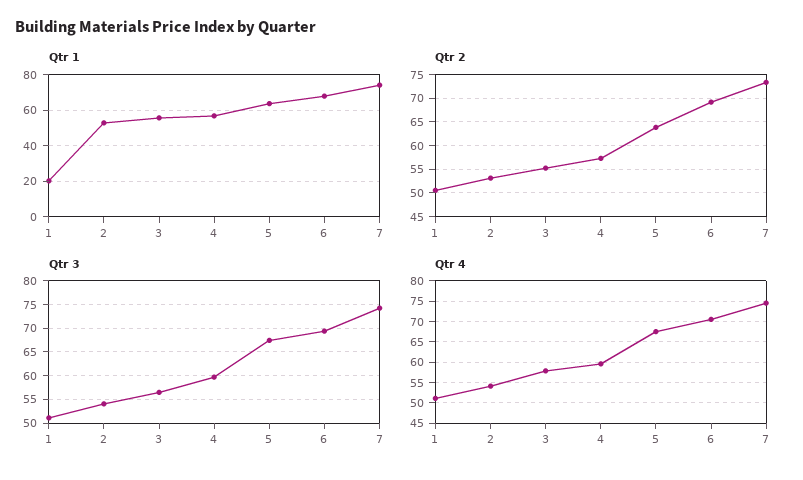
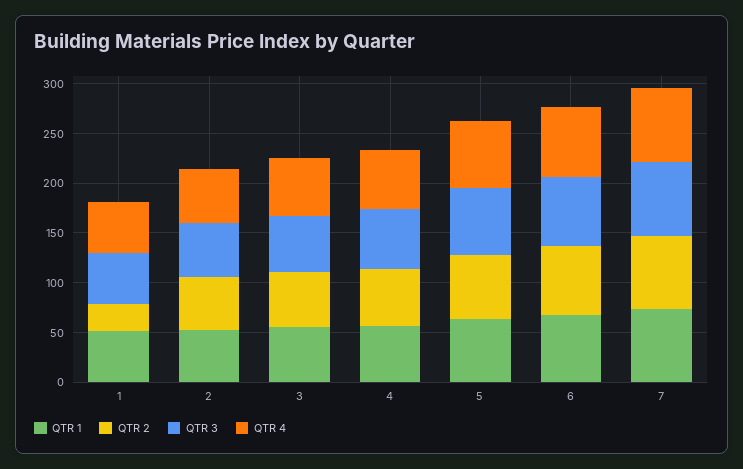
  {
    "Qtr 1": {
-     "1": 20,
+     "1": 50,
      "2": 55,
      "3": 55,
      "4": 55,
      "5": 65,
      "6": 70,
      "7": 75
    },
    "Qtr 2": {
-     "1": 50,
+     "1": 30,
      "2": 52.5,
      "3": 55,
      "4": 57.5,
      "5": 65,
      "6": 70,
      "7": 72.5
    },
    "Qtr 3": {
      "1": 50,
      "2": 55,
      "3": 57.5,
      "4": 60,
      "5": 67.5,
      "6": 70,
      "7": 75
    },
    "Qtr 4": {
      "1": 50,
      "2": 55,
      "3": 57.5,
      "4": 60,
      "5": 67.5,
      "6": 70,
      "7": 75
    }
  }

